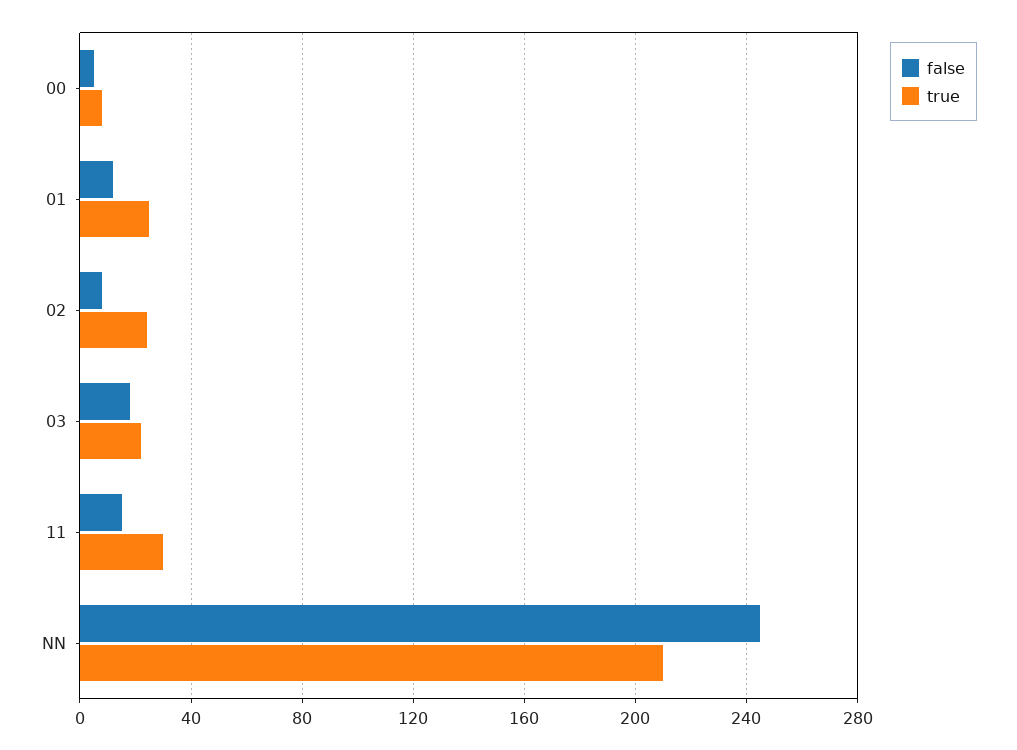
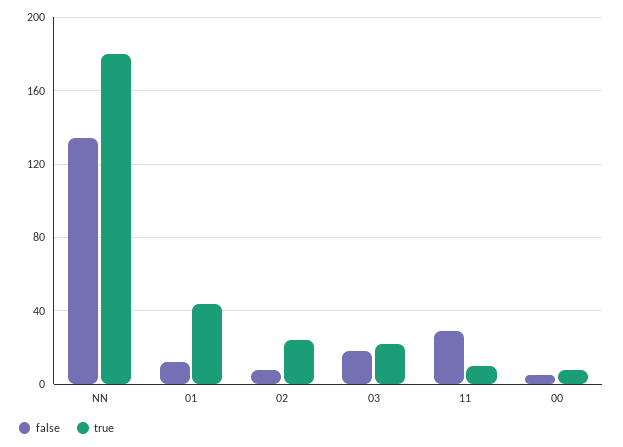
  {
    "false": {
      "00": 5,
      "01": 10,
      "02": 10,
      "03": 20,
-     "11": 15,
+     "11": 30,
-     "NN": 245
+     "NN": 135
    },
    "true": {
      "00": 10,
-     "01": 25,
+     "01": 45,
      "02": 25,
      "03": 20,
-     "11": 30,
+     "11": 10,
-     "NN": 210
+     "NN": 180
    }
  }

